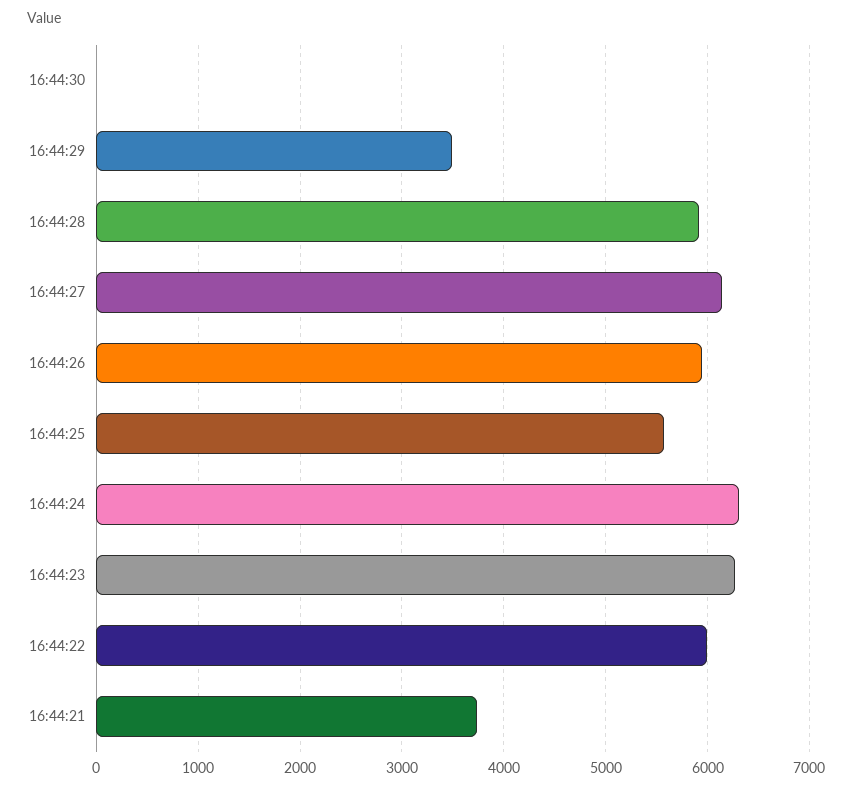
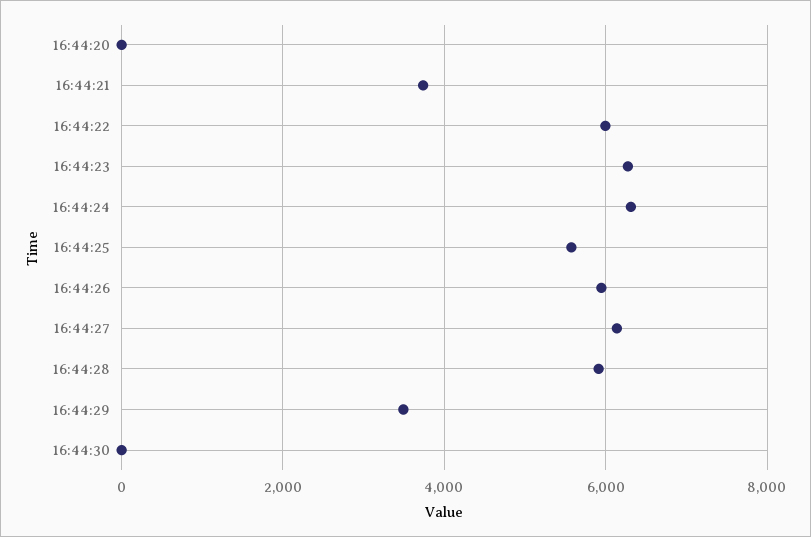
  {
    "16:44:30": 0,
    "16:44:29": 3500,
    "16:44:28": 5900,
    "16:44:27": 6100,
    "16:44:26": 5900,
    "16:44:25": 5600,
    "16:44:24": 6300,
    "16:44:23": 6300,
    "16:44:22": 6000,
-   "16:44:21": 3700
+   "16:44:21": 3700,
+   "16:44:20": 0
  }

